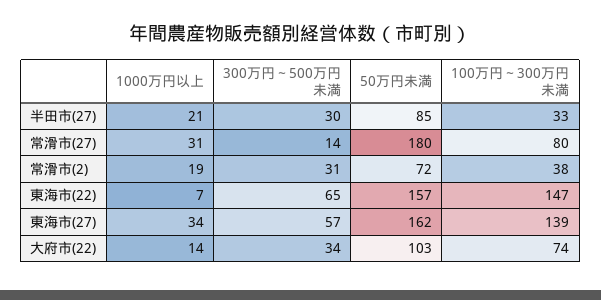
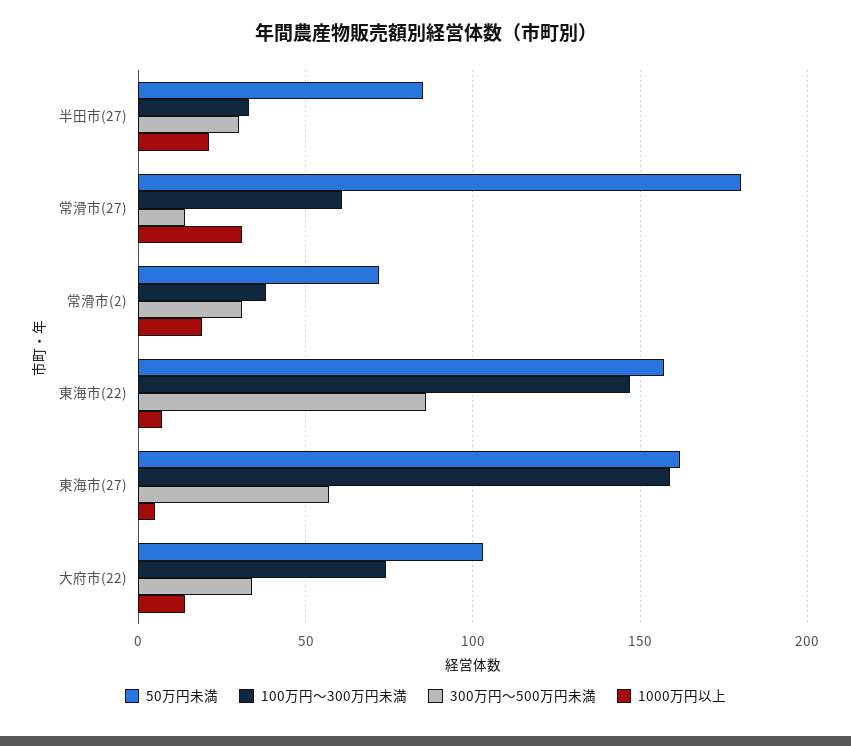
  {
    "1000万円以上": {
      "半田市(27)": 21,
      "常滑市(27)": 31,
      "常滑市(2)": 19,
      "東海市(22)": 7,
-     "東海市(27)": 34,
+     "東海市(27)": 5,
      "大府市(22)": 14
    },
    "300万円～500万円未満": {
      "半田市(27)": 30,
      "常滑市(27)": 14,
      "常滑市(2)": 31,
-     "東海市(22)": 65,
+     "東海市(22)": 85,
      "東海市(27)": 57,
      "大府市(22)": 34
    },
    "50万円未満": {
      "半田市(27)": 85,
      "常滑市(27)": 180,
      "常滑市(2)": 72,
      "東海市(22)": 157,
      "東海市(27)": 162,
      "大府市(22)": 103
    },
    "100万円～300万円未満": {
      "半田市(27)": 33,
-     "常滑市(27)": 80,
+     "常滑市(27)": 60,
      "常滑市(2)": 38,
      "東海市(22)": 147,
-     "東海市(27)": 139,
+     "東海市(27)": 160,
      "大府市(22)": 74
    }
  }

